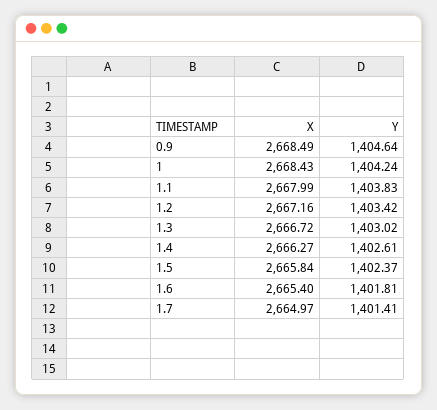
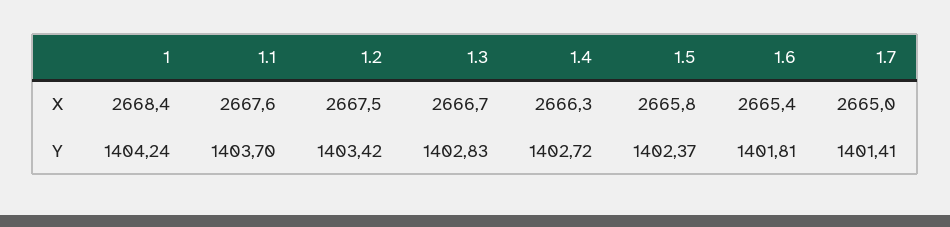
  {
    "X": {
-     "0.9": 2668.49,
      "1": 2668.43,
-     "1.1": 2667.99,
+     "1.1": 2667.6,
-     "1.2": 2667.16,
+     "1.2": 2667.5,
      "1.3": 2666.72,
      "1.4": 2666.27,
      "1.5": 2665.84,
      "1.6": 2665.4,
      "1.7": 2664.97
    },
    "Y": {
-     "0.9": 1404.64,
      "1": 1404.24,
-     "1.1": 1403.83,
+     "1.1": 1403.7,
      "1.2": 1403.42,
-     "1.3": 1403.02,
+     "1.3": 1402.83,
-     "1.4": 1402.61,
+     "1.4": 1402.72,
      "1.5": 1402.37,
      "1.6": 1401.81,
      "1.7": 1401.41
    }
  }

